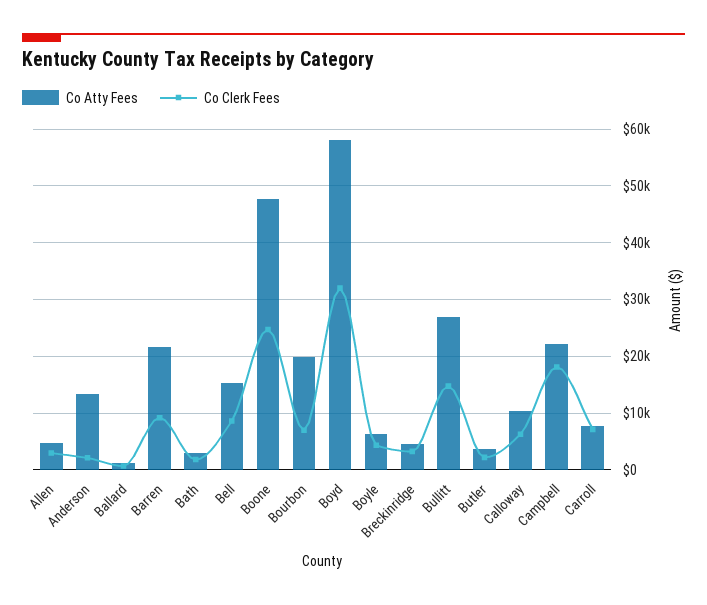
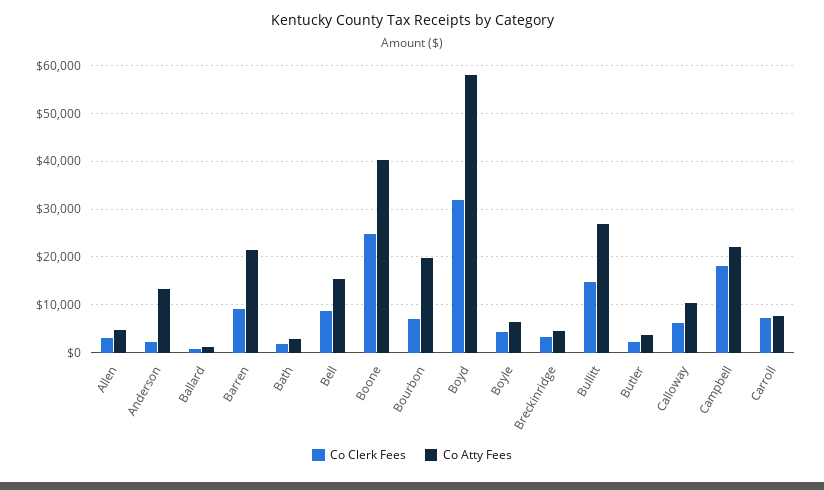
  {
    "Co Atty Fees": {
      "Allen": 4000,
      "Anderson": 14000,
      "Ballard": 2000,
      "Barren": 22000,
      "Bath": 2000,
      "Bell": 16000,
-     "Boone": 48000,
+     "Boone": 40000,
      "Bourbon": 20000,
      "Boyd": 58000,
      "Boyle": 6000,
      "Breckinridge": 4000,
      "Bullitt": 26000,
      "Butler": 4000,
      "Calloway": 10000,
      "Campbell": 22000,
      "Carroll": 8000
    },
    "Co Clerk Fees": {
      "Allen": 2000,
      "Anderson": 2000,
      "Ballard": 0,
      "Barren": 10000,
      "Bath": 2000,
      "Bell": 8000,
      "Boone": 24000,
      "Bourbon": 6000,
      "Boyd": 32000,
      "Boyle": 4000,
      "Breckinridge": 4000,
      "Bullitt": 14000,
      "Butler": 2000,
      "Calloway": 6000,
      "Campbell": 18000,
      "Carroll": 8000
    }
  }

